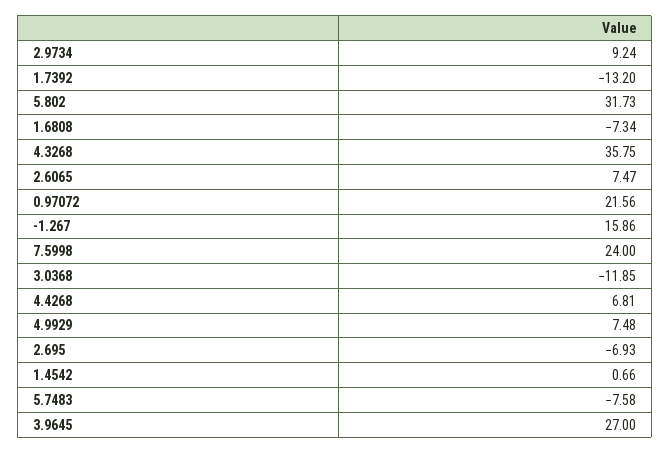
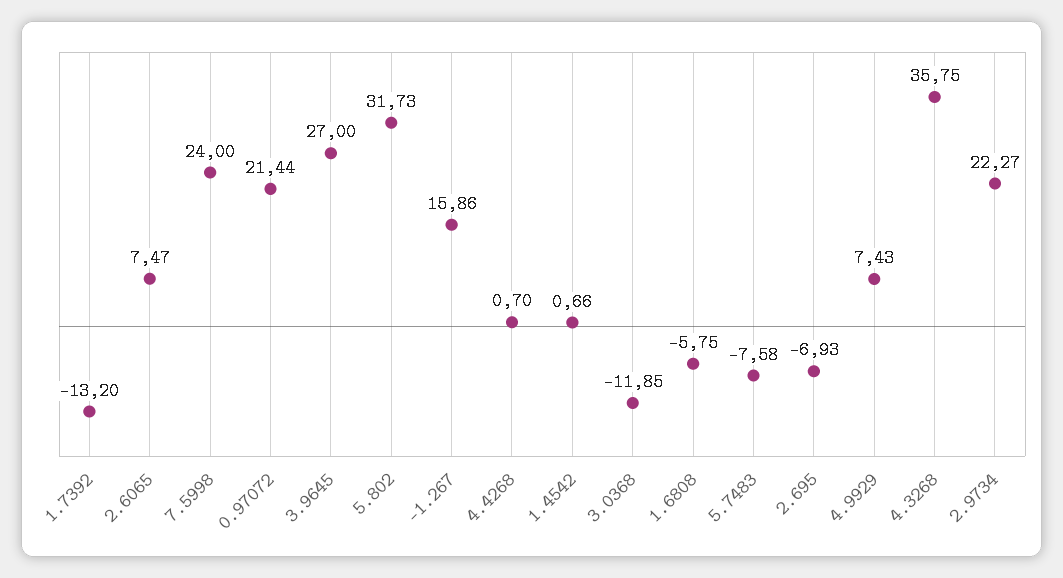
  {
-   "2.9734": 9.24,
+   "2.9734": 22.27,
    "1.7392": -13.2,
    "5.802": 31.73,
-   "1.6808": -7.34,
+   "1.6808": -5.75,
    "4.3268": 35.75,
    "2.6065": 7.47,
-   "0.97072": 21.56,
+   "0.97072": 21.44,
    "-1.267": 15.86,
    "7.5998": 24,
    "3.0368": -11.85,
-   "4.4268": 6.81,
+   "4.4268": 0.7,
-   "4.9929": 7.48,
+   "4.9929": 7.43,
    "2.695": -6.93,
    "1.4542": 0.66,
    "5.7483": -7.58,
    "3.9645": 27
  }

